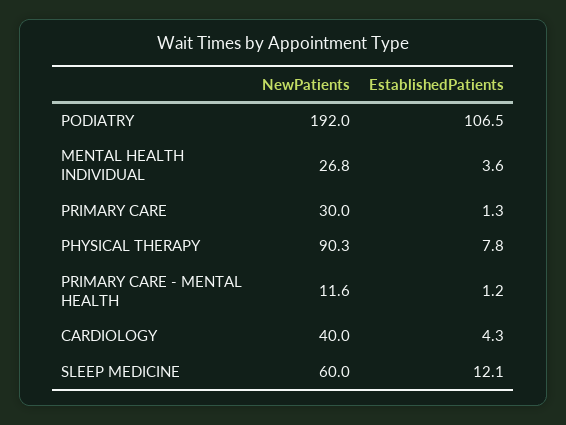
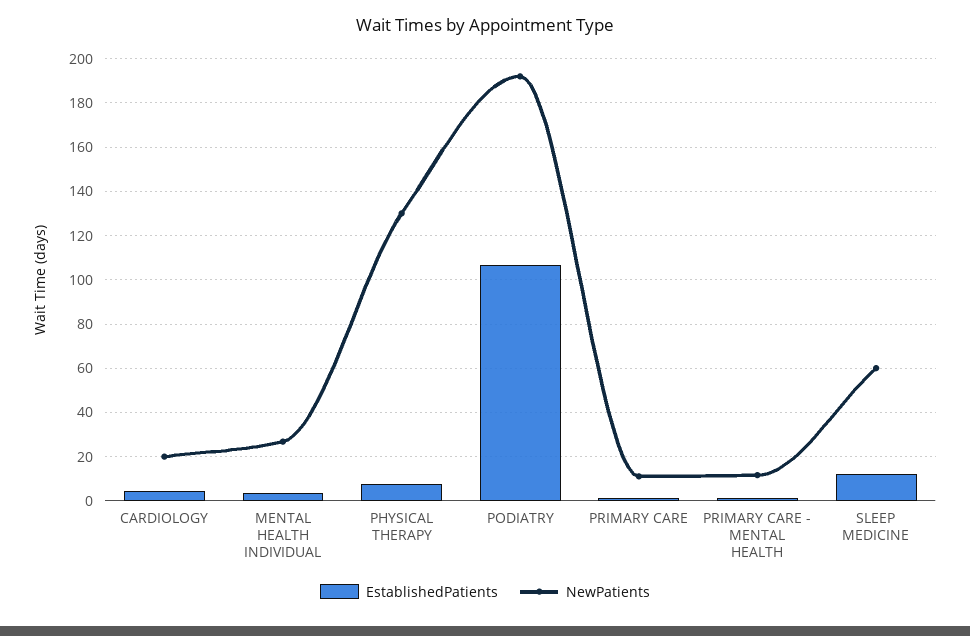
  {
    "NewPatients": {
      "PODIATRY": 192,
      "MENTAL HEALTH INDIVIDUAL": 26.8,
-     "PRIMARY CARE": 30,
+     "PRIMARY CARE": 10,
-     "PHYSICAL THERAPY": 90.3,
+     "PHYSICAL THERAPY": 130,
      "PRIMARY CARE - MENTAL HEALTH": 11.6,
-     "CARDIOLOGY": 40,
+     "CARDIOLOGY": 20,
      "SLEEP MEDICINE": 60
    },
    "EstablishedPatients": {
      "PODIATRY": 106.5,
      "MENTAL HEALTH INDIVIDUAL": 3.6,
      "PRIMARY CARE": 1.3,
      "PHYSICAL THERAPY": 7.8,
      "PRIMARY CARE - MENTAL HEALTH": 1.2,
      "CARDIOLOGY": 4.3,
      "SLEEP MEDICINE": 12.1
    }
  }

